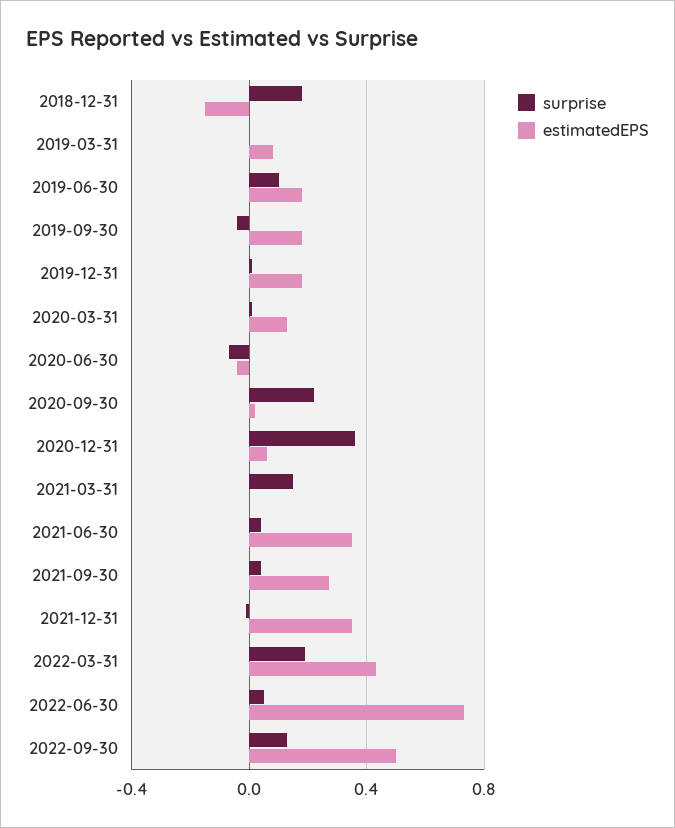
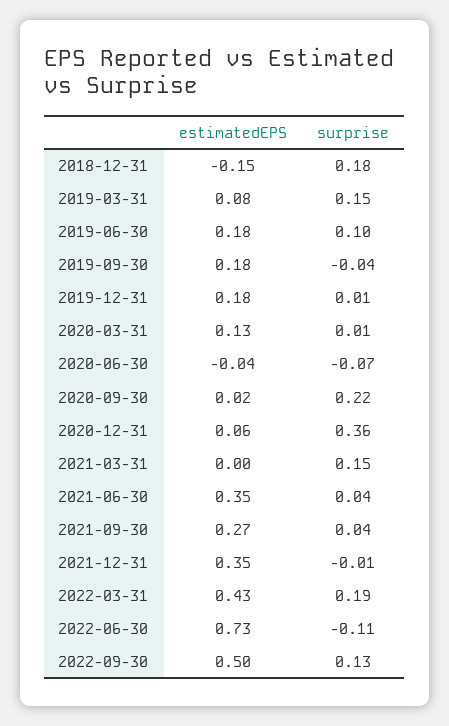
  {
    "surprise": {
      "2018-12-31": 0.18,
-     "2019-03-31": 0,
+     "2019-03-31": 0.15,
      "2019-06-30": 0.1,
      "2019-09-30": -0.04,
      "2019-12-31": 0.01,
      "2020-03-31": 0.01,
      "2020-06-30": -0.07,
      "2020-09-30": 0.22,
      "2020-12-31": 0.36,
      "2021-03-31": 0.15,
      "2021-06-30": 0.04,
      "2021-09-30": 0.04,
      "2021-12-31": -0.01,
      "2022-03-31": 0.19,
-     "2022-06-30": 0.05,
+     "2022-06-30": -0.11,
      "2022-09-30": 0.13
    },
    "estimatedEPS": {
      "2018-12-31": -0.15,
      "2019-03-31": 0.08,
      "2019-06-30": 0.18,
      "2019-09-30": 0.18,
      "2019-12-31": 0.18,
      "2020-03-31": 0.13,
      "2020-06-30": -0.04,
      "2020-09-30": 0.02,
      "2020-12-31": 0.06,
      "2021-03-31": 0,
      "2021-06-30": 0.35,
      "2021-09-30": 0.27,
      "2021-12-31": 0.35,
      "2022-03-31": 0.43,
      "2022-06-30": 0.73,
      "2022-09-30": 0.5
    }
  }

